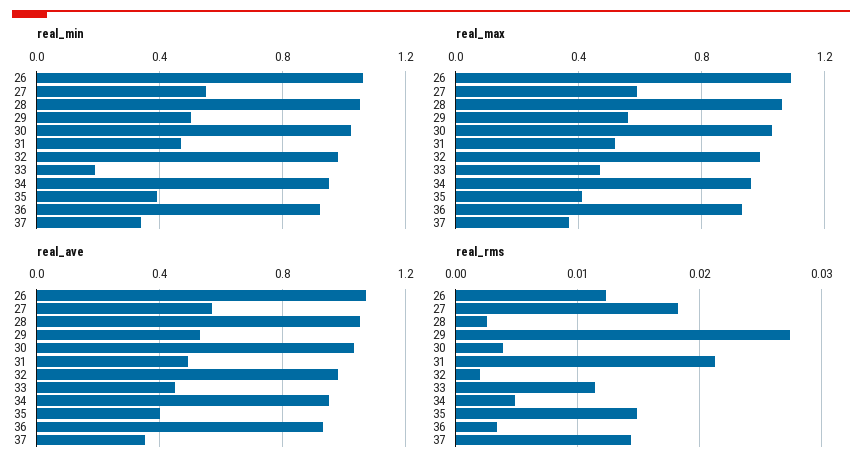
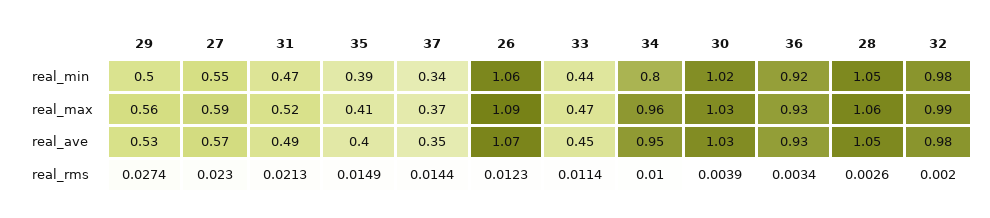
  {
    "real_min": {
      "26": 1.06,
      "27": 0.55,
      "28": 1.05,
      "29": 0.5,
      "30": 1.02,
      "31": 0.47,
      "32": 0.98,
-     "33": 0.2,
+     "33": 0.44,
-     "34": 0.95,
+     "34": 0.8,
      "35": 0.39,
      "36": 0.92,
      "37": 0.34
    },
    "real_max": {
      "26": 1.09,
      "27": 0.59,
      "28": 1.06,
      "29": 0.56,
      "30": 1.03,
      "31": 0.52,
      "32": 0.99,
      "33": 0.47,
      "34": 0.96,
      "35": 0.41,
      "36": 0.93,
      "37": 0.37
    },
    "real_ave": {
      "26": 1.07,
      "27": 0.57,
      "28": 1.05,
      "29": 0.53,
      "30": 1.03,
      "31": 0.49,
      "32": 0.98,
      "33": 0.45,
      "34": 0.95,
      "35": 0.4,
      "36": 0.93,
      "37": 0.35
    },
    "real_rms": {
      "26": 0.0123,
-     "27": 0.018,
+     "27": 0.023,
      "28": 0.0026,
      "29": 0.0274,
      "30": 0.0039,
      "31": 0.0213,
      "32": 0.002,
      "33": 0.0114,
-     "34": 0.005,
+     "34": 0.01,
      "35": 0.0149,
      "36": 0.0034,
      "37": 0.0144
    }
  }

